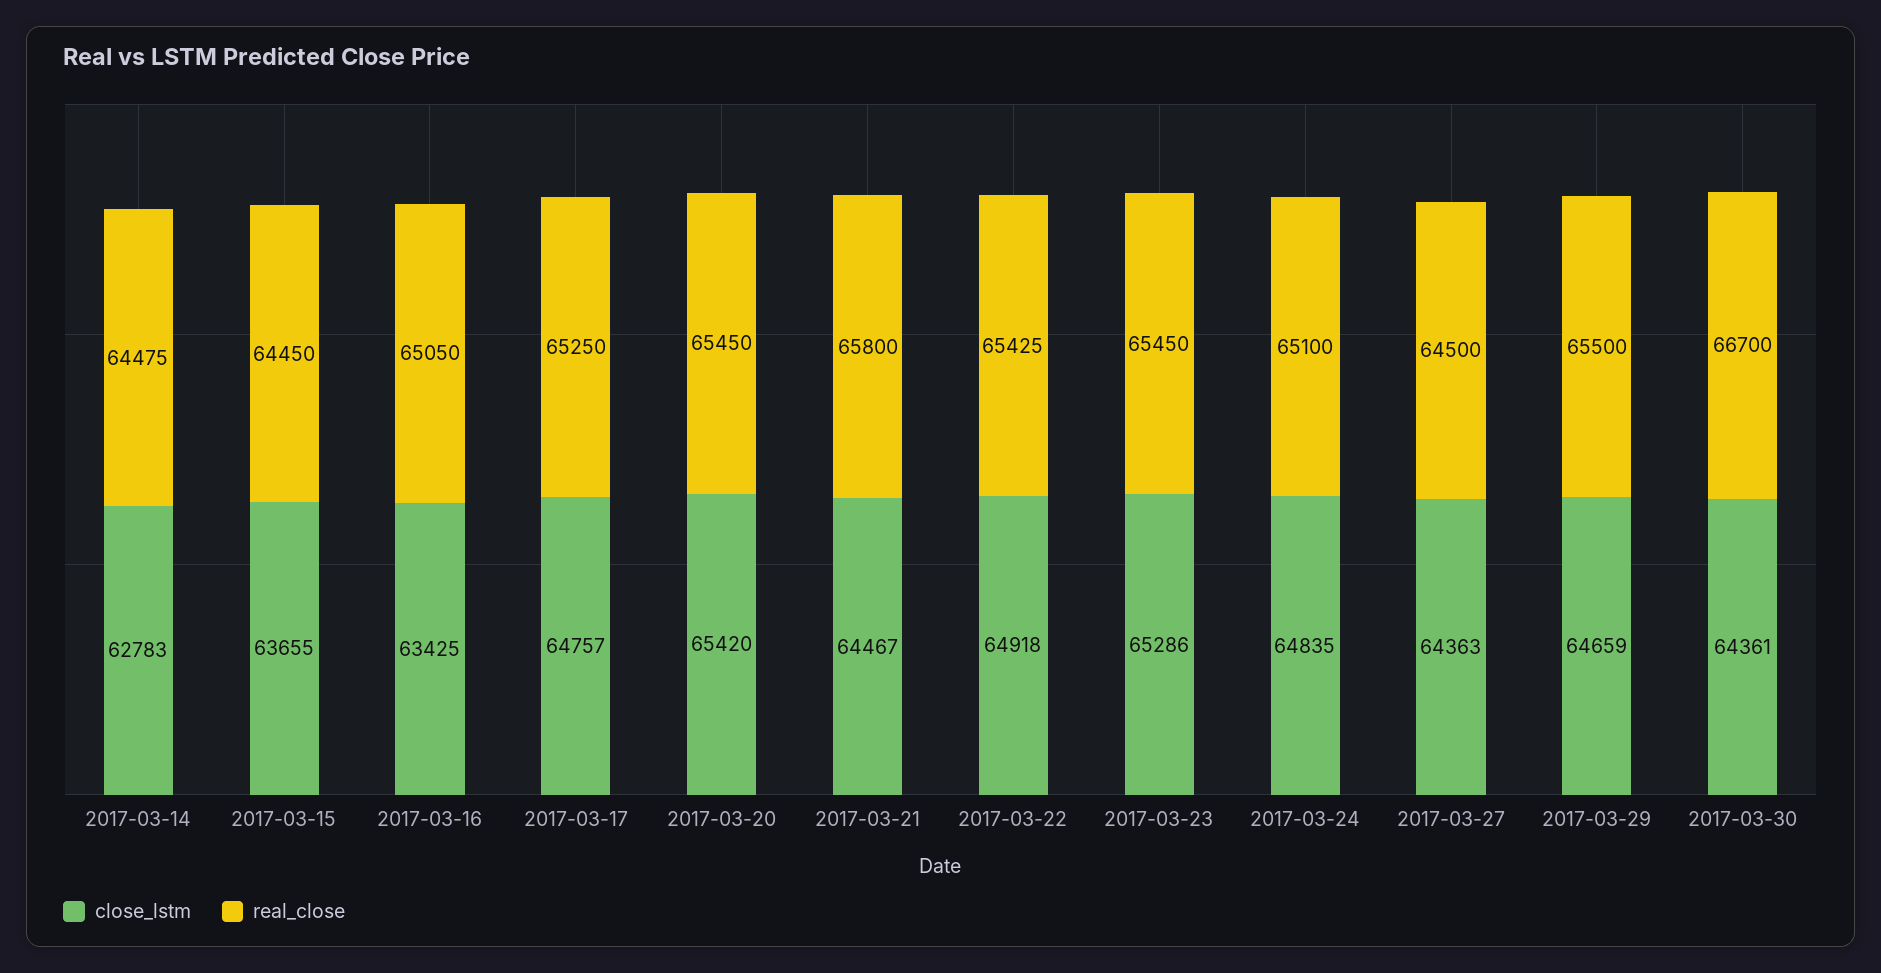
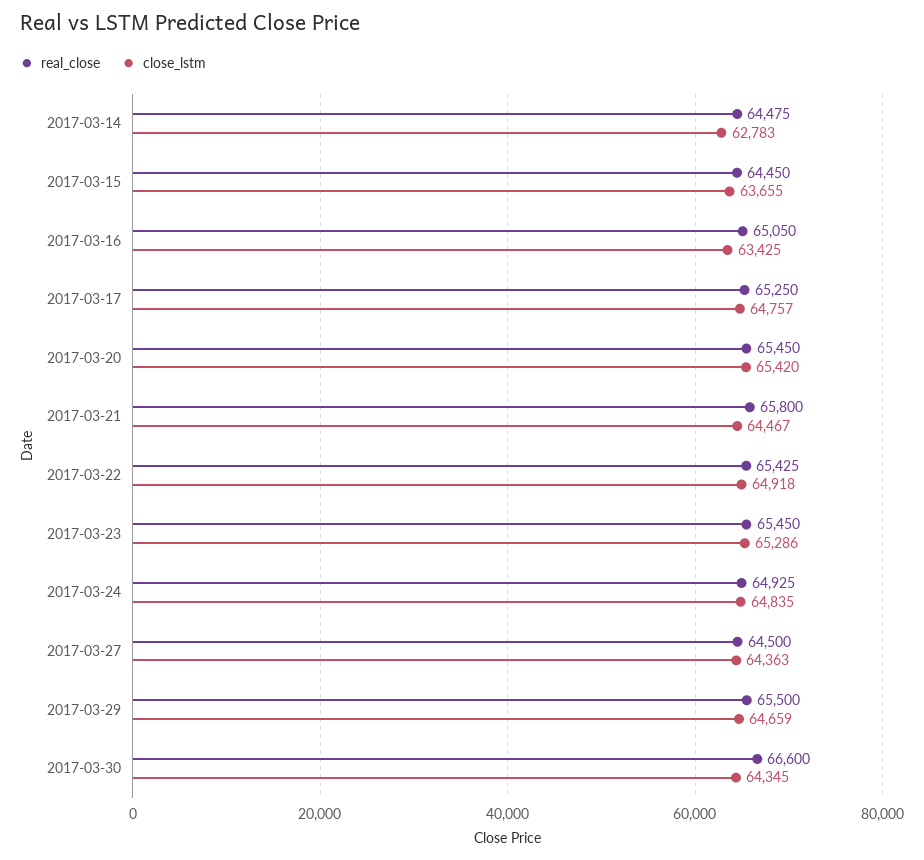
  {
    "close_lstm": {
      "2017-03-14": 62783,
      "2017-03-15": 63655,
      "2017-03-16": 63425,
      "2017-03-17": 64757,
      "2017-03-20": 65420,
      "2017-03-21": 64467,
      "2017-03-22": 64918,
      "2017-03-23": 65286,
      "2017-03-24": 64835,
      "2017-03-27": 64363,
      "2017-03-29": 64659,
-     "2017-03-30": 64361
+     "2017-03-30": 64345
    },
    "real_close": {
      "2017-03-14": 64475,
      "2017-03-15": 64450,
      "2017-03-16": 65050,
      "2017-03-17": 65250,
      "2017-03-20": 65450,
      "2017-03-21": 65800,
      "2017-03-22": 65425,
      "2017-03-23": 65450,
-     "2017-03-24": 65100,
+     "2017-03-24": 64925,
      "2017-03-27": 64500,
      "2017-03-29": 65500,
-     "2017-03-30": 66700
+     "2017-03-30": 66600
    }
  }

